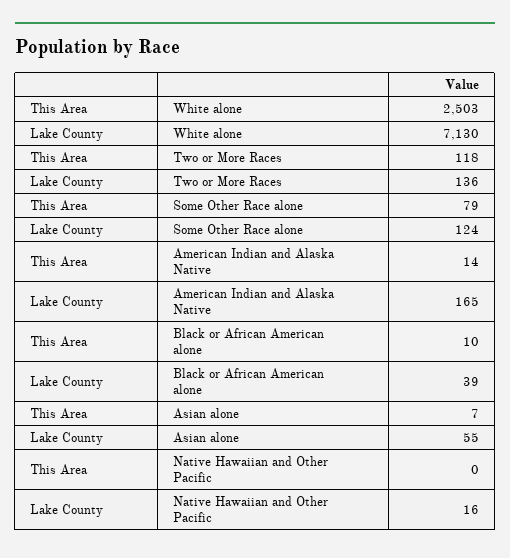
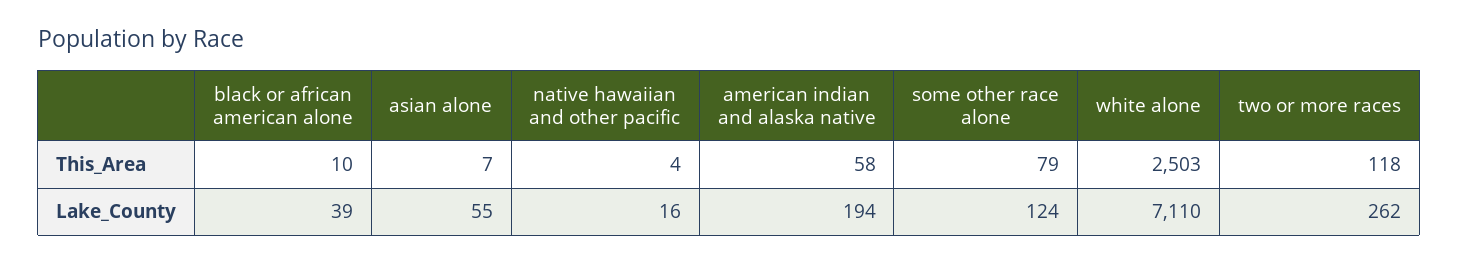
  {
    "This Area": {
      "White alone": 2503,
      "Two or More Races": 118,
      "Some Other Race alone": 79,
-     "American Indian and Alaska Native": 14,
+     "American Indian and Alaska Native": 58,
      "Black or African American alone": 10,
      "Asian alone": 7,
-     "Native Hawaiian and Other Pacific": 0
+     "Native Hawaiian and Other Pacific": 4
    },
    "Lake County": {
-     "White alone": 7130,
+     "White alone": 7110,
-     "Two or More Races": 136,
+     "Two or More Races": 262,
      "Some Other Race alone": 124,
-     "American Indian and Alaska Native": 165,
+     "American Indian and Alaska Native": 194,
      "Black or African American alone": 39,
      "Asian alone": 55,
      "Native Hawaiian and Other Pacific": 16
    }
  }

